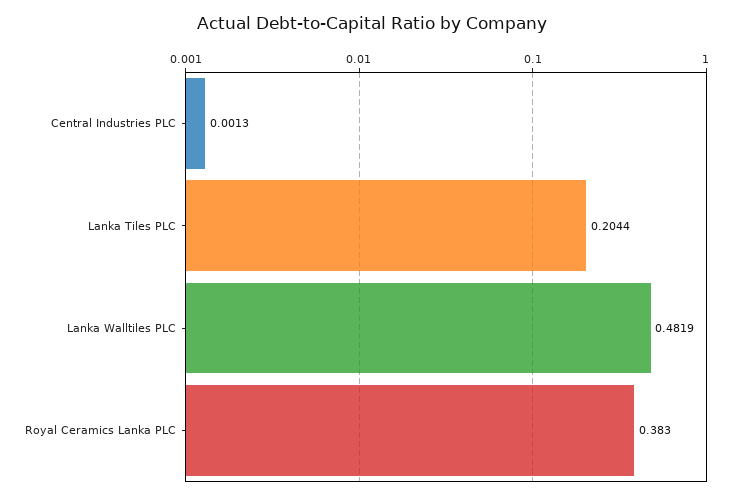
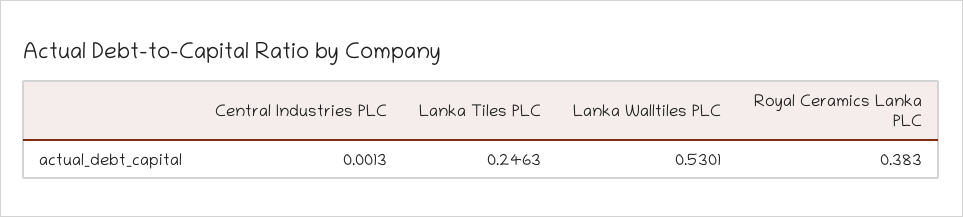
  {
    "Central Industries PLC": 0.0013,
-   "Lanka Tiles PLC": 0.2044,
+   "Lanka Tiles PLC": 0.2463,
-   "Lanka Walltiles PLC": 0.4819,
+   "Lanka Walltiles PLC": 0.5301,
    "Royal Ceramics Lanka PLC": 0.383
  }

